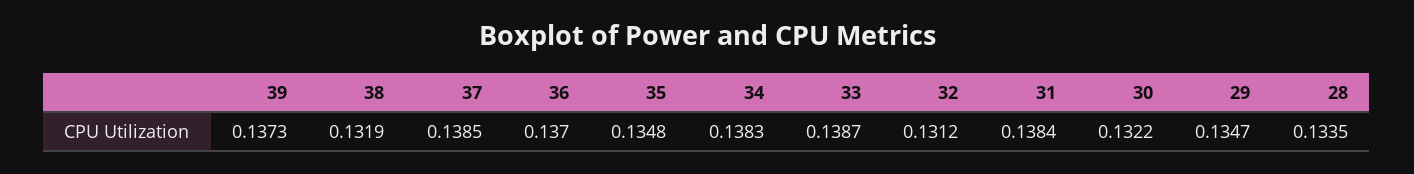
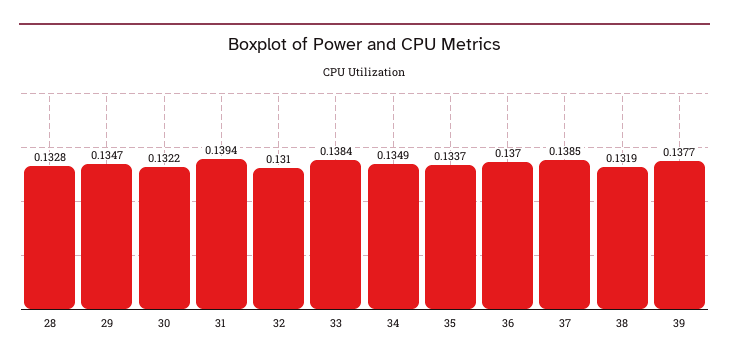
  {
-   "39": 0.1373,
+   "39": 0.1377,
    "38": 0.1319,
    "37": 0.1385,
    "36": 0.137,
-   "35": 0.1348,
+   "35": 0.1337,
-   "34": 0.1383,
+   "34": 0.1349,
-   "33": 0.1387,
+   "33": 0.1384,
-   "32": 0.1312,
+   "32": 0.131,
-   "31": 0.1384,
+   "31": 0.1394,
    "30": 0.1322,
    "29": 0.1347,
-   "28": 0.1335
+   "28": 0.1328
  }

